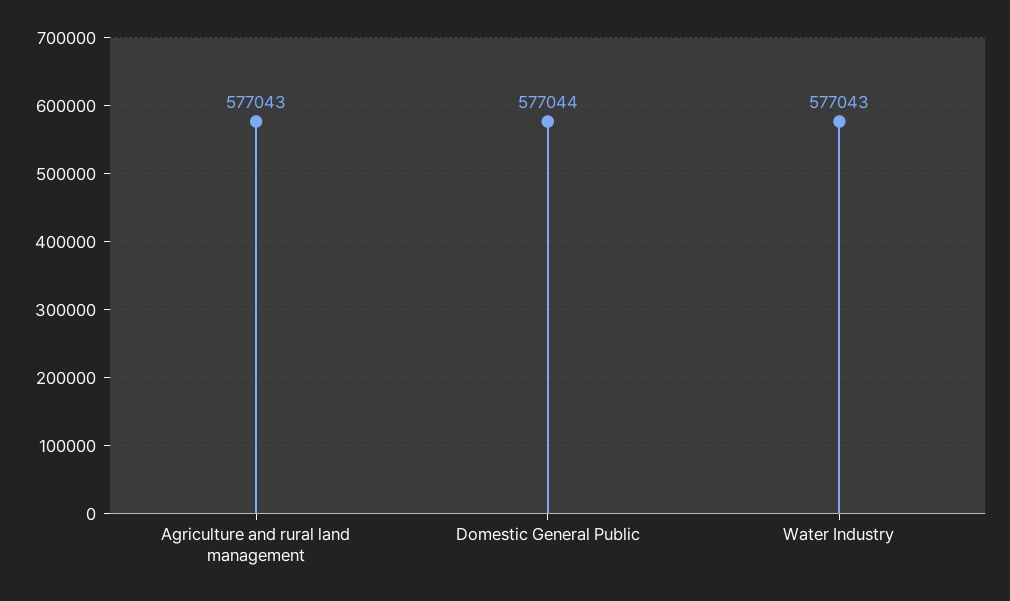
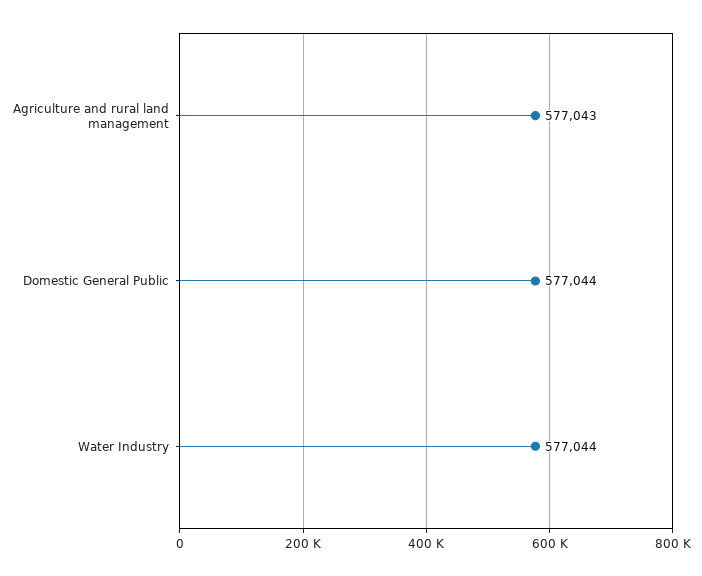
  {
    "Agriculture and rural land management": 577043,
    "Domestic General Public": 577044,
-   "Water Industry": 577043
+   "Water Industry": 577044
  }

